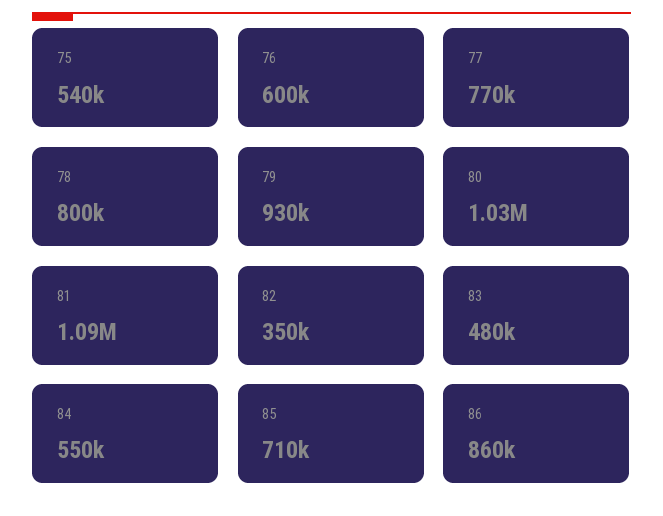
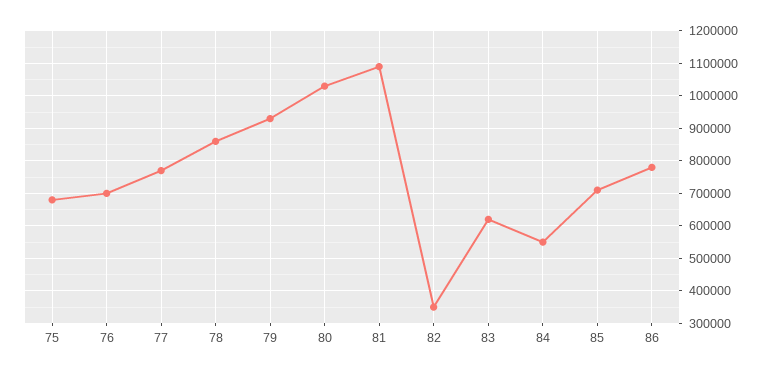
  {
-   "75": 540000,
+   "75": 680000,
-   "76": 600000,
+   "76": 700000,
    "77": 770000,
-   "78": 800000,
+   "78": 860000,
    "79": 930000,
    "80": 1030000,
    "81": 1090000,
    "82": 350000,
-   "83": 480000,
+   "83": 620000,
    "84": 550000,
    "85": 710000,
-   "86": 860000
+   "86": 780000
  }

